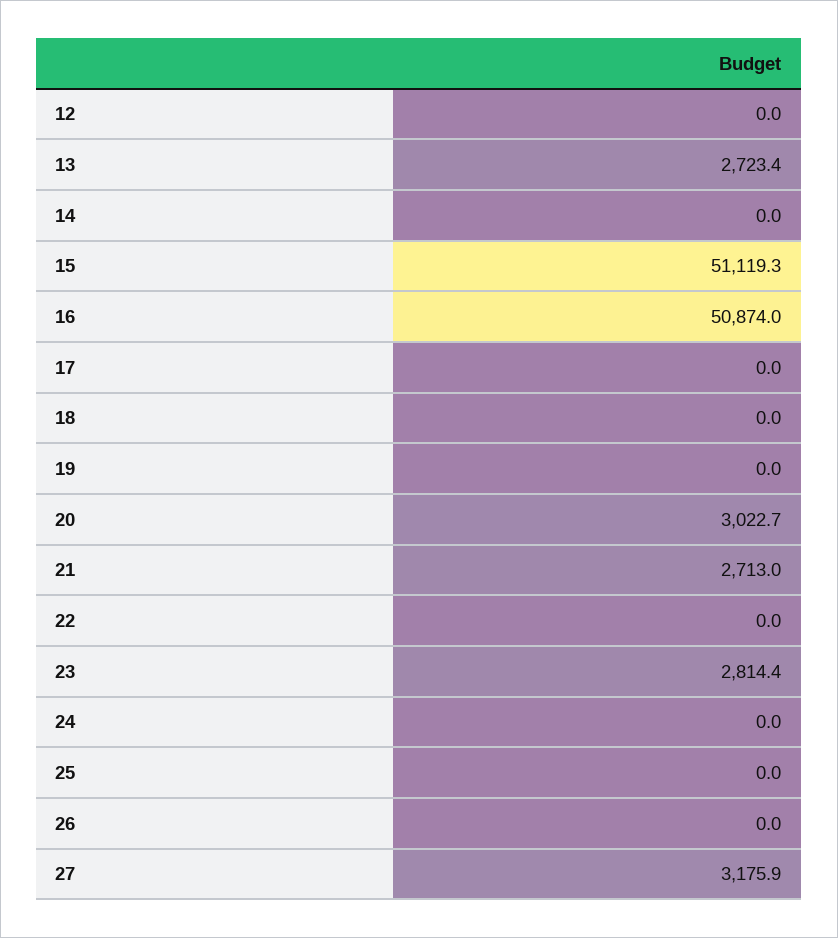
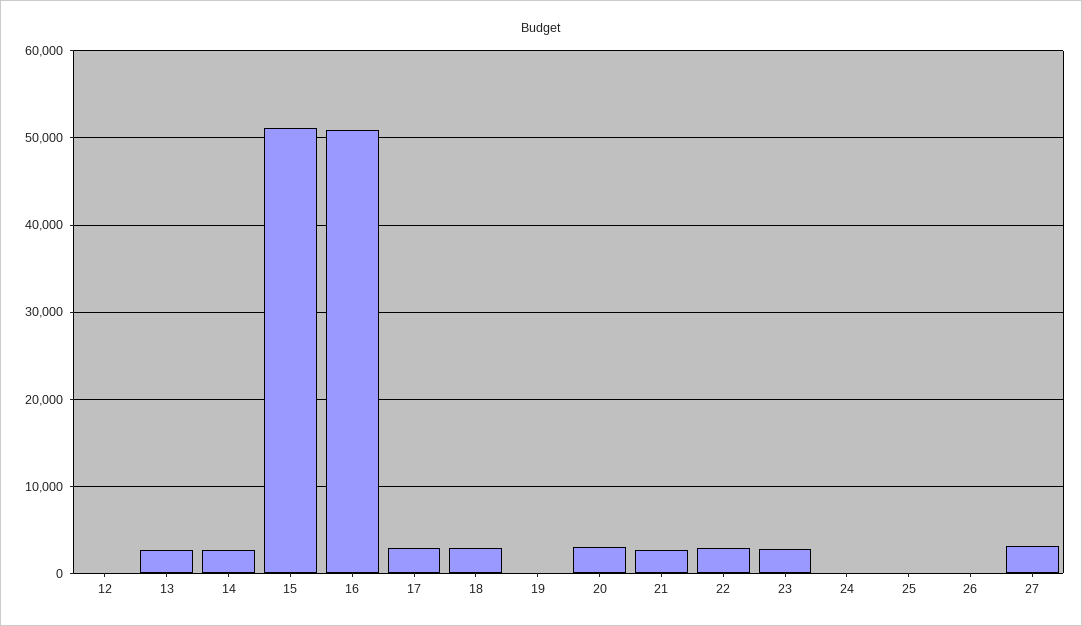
  {
    "12": 0,
    "13": 2723.4,
-   "14": 0,
+   "14": 3000,
    "15": 51119.3,
    "16": 50874,
-   "17": 0,
+   "17": 3000,
-   "18": 0,
+   "18": 3000,
    "19": 0,
    "20": 3022.7,
    "21": 2713,
-   "22": 0,
+   "22": 3000,
    "23": 2814.4,
    "24": 0,
    "25": 0,
    "26": 0,
    "27": 3175.9
  }

